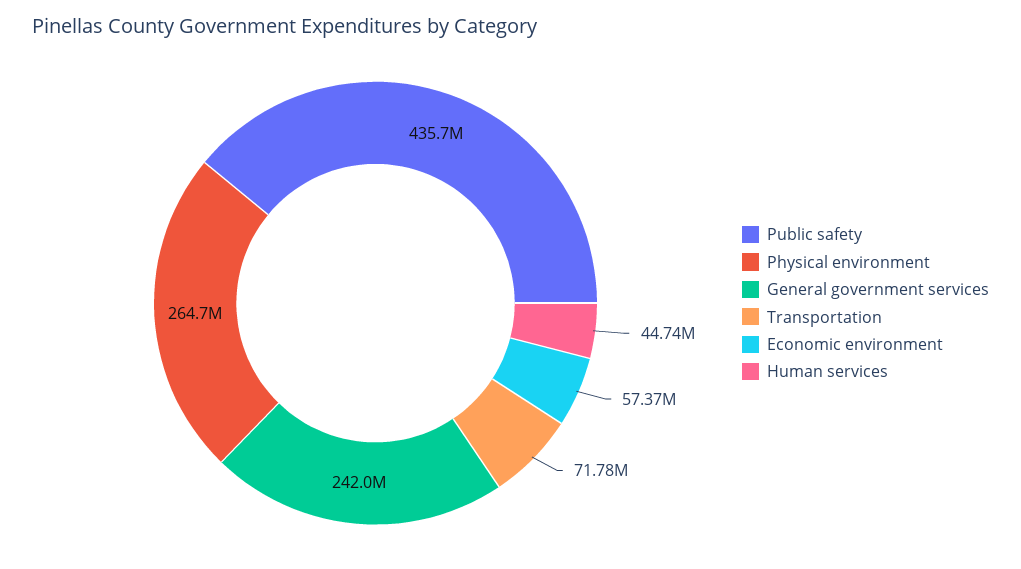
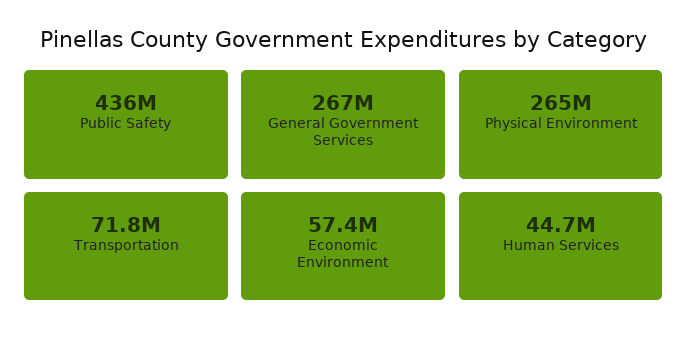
  {
    "Public safety": 435700000,
    "Physical environment": 264700000,
-   "General government services": 242000000,
+   "General government services": 267000000,
    "Transportation": 71780000,
    "Economic environment": 57370000,
    "Human services": 44740000
  }

